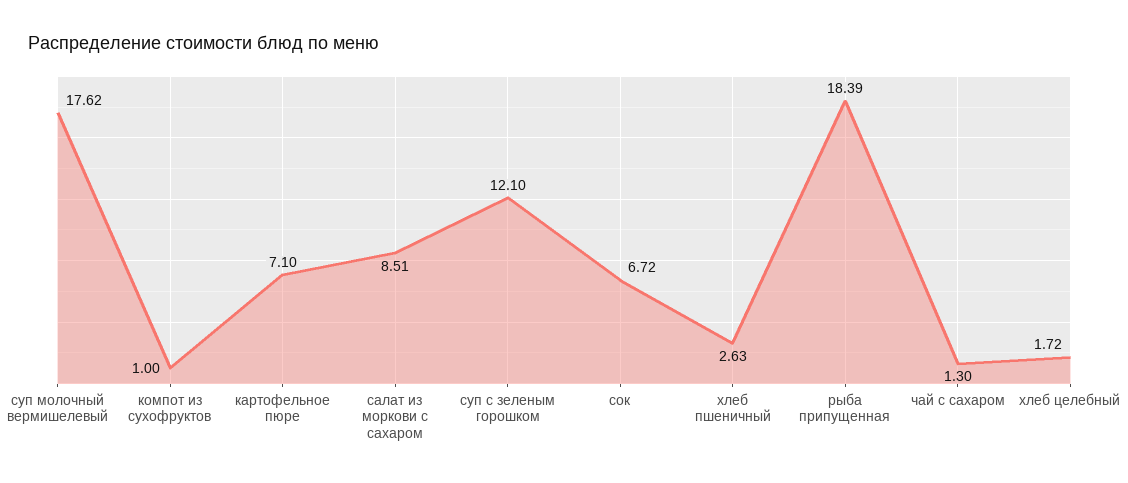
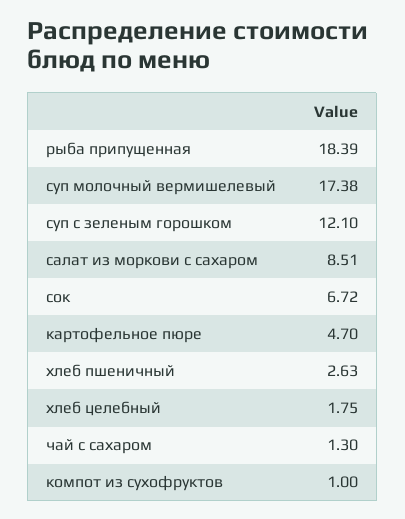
  {
-   "суп молочный вермишелевый": 17.62,
+   "суп молочный вермишелевый": 17.38,
    "компот из сухофруктов": 1,
-   "картофельное пюре": 7.1,
+   "картофельное пюре": 4.7,
    "салат из моркови с сахаром": 8.51,
    "суп с зеленым горошком": 12.1,
    "сок": 6.72,
    "хлеб пшеничный": 2.63,
    "рыба припущенная": 18.39,
    "чай с сахаром": 1.3,
-   "хлеб целебный": 1.72
+   "хлеб целебный": 1.75
  }

